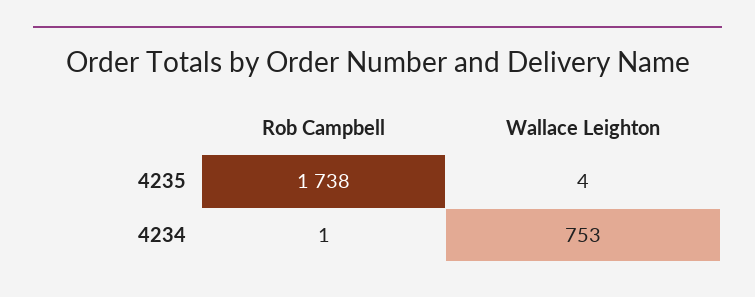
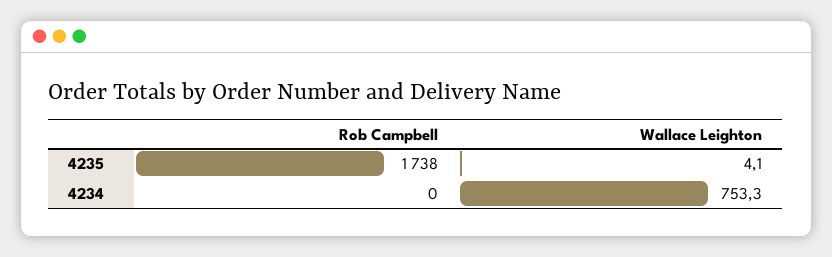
  {
    "Rob Campbell": {
      "4235": 1738,
-     "4234": 1
+     "4234": 0
    },
    "Wallace Leighton": {
      "4235": 4.1,
      "4234": 753.3
    }
  }

